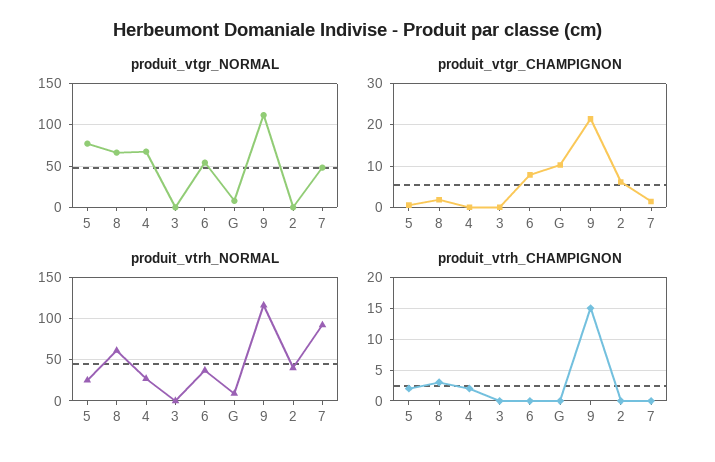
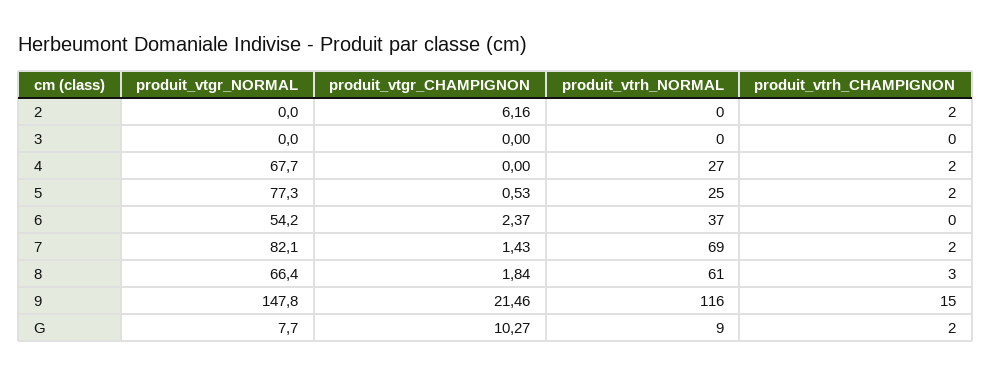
  {
    "produit_vtgr_NORMAL": {
      "5": 77.3,
      "8": 66.4,
      "4": 67.7,
      "3": 0,
      "6": 54.2,
      "G": 7.7,
-     "9": 110,
+     "9": 147.8,
      "2": 0,
-     "7": 50
+     "7": 82.1
    },
    "produit_vtgr_CHAMPIGNON": {
      "5": 0.53,
      "8": 1.84,
      "4": 0,
      "3": 0,
-     "6": 8,
+     "6": 2.37,
      "G": 10.27,
      "9": 21.46,
      "2": 6.16,
      "7": 1.43
    },
    "produit_vtrh_NORMAL": {
      "5": 25,
      "8": 61,
      "4": 27,
      "3": 0,
      "6": 37,
      "G": 9,
      "9": 116,
-     "2": 40,
+     "2": 0,
-     "7": 90
+     "7": 69
    },
    "produit_vtrh_CHAMPIGNON": {
      "5": 2,
      "8": 3,
      "4": 2,
      "3": 0,
      "6": 0,
-     "G": 0,
+     "G": 2,
      "9": 15,
-     "2": 0,
+     "2": 2,
-     "7": 0
+     "7": 2
    }
  }

